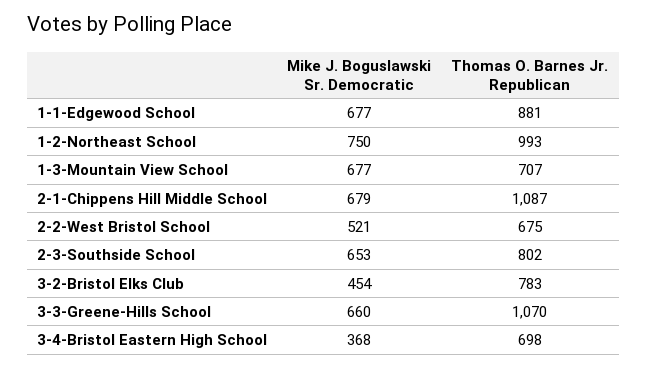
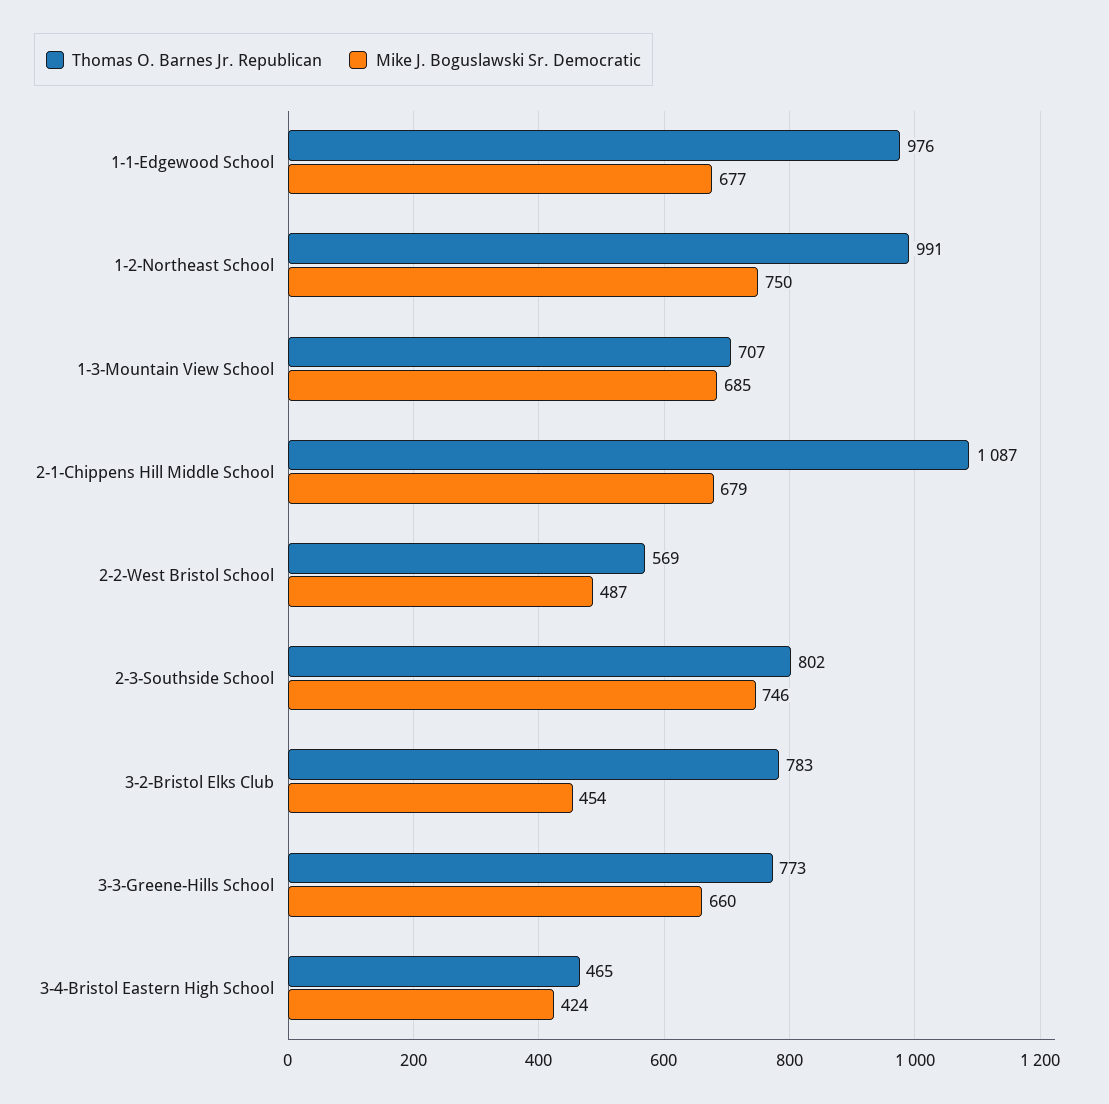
  {
    "Mike J. Boguslawski Sr. Democratic": {
      "1-1-Edgewood School": 677,
      "1-2-Northeast School": 750,
-     "1-3-Mountain View School": 677,
+     "1-3-Mountain View School": 685,
      "2-1-Chippens Hill Middle School": 679,
-     "2-2-West Bristol School": 521,
+     "2-2-West Bristol School": 487,
-     "2-3-Southside School": 653,
+     "2-3-Southside School": 746,
      "3-2-Bristol Elks Club": 454,
      "3-3-Greene-Hills School": 660,
-     "3-4-Bristol Eastern High School": 368
+     "3-4-Bristol Eastern High School": 424
    },
    "Thomas O. Barnes Jr. Republican": {
-     "1-1-Edgewood School": 881,
+     "1-1-Edgewood School": 976,
-     "1-2-Northeast School": 993,
+     "1-2-Northeast School": 991,
      "1-3-Mountain View School": 707,
      "2-1-Chippens Hill Middle School": 1087,
-     "2-2-West Bristol School": 675,
+     "2-2-West Bristol School": 569,
      "2-3-Southside School": 802,
      "3-2-Bristol Elks Club": 783,
-     "3-3-Greene-Hills School": 1070,
+     "3-3-Greene-Hills School": 773,
-     "3-4-Bristol Eastern High School": 698
+     "3-4-Bristol Eastern High School": 465
    }
  }

